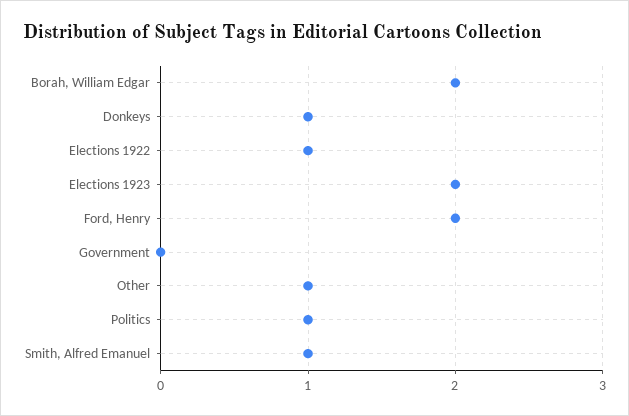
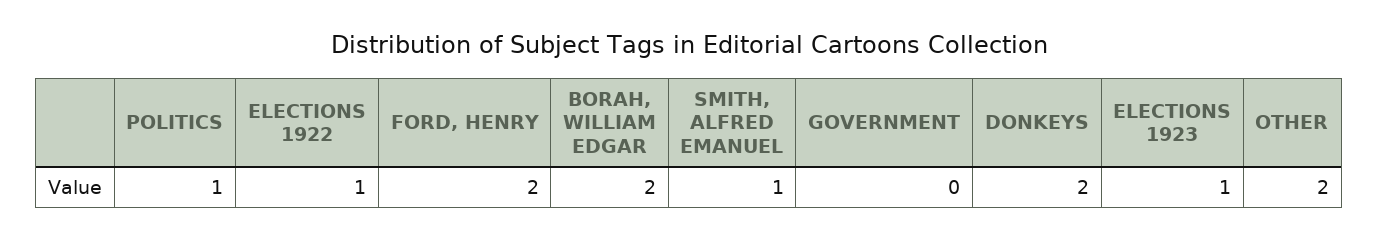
  {
    "Borah, William Edgar": 2,
-   "Donkeys": 1,
+   "Donkeys": 2,
    "Elections 1922": 1,
-   "Elections 1923": 2,
+   "Elections 1923": 1,
    "Ford, Henry": 2,
    "Government": 0,
-   "Other": 1,
+   "Other": 2,
    "Politics": 1,
    "Smith, Alfred Emanuel": 1
  }

